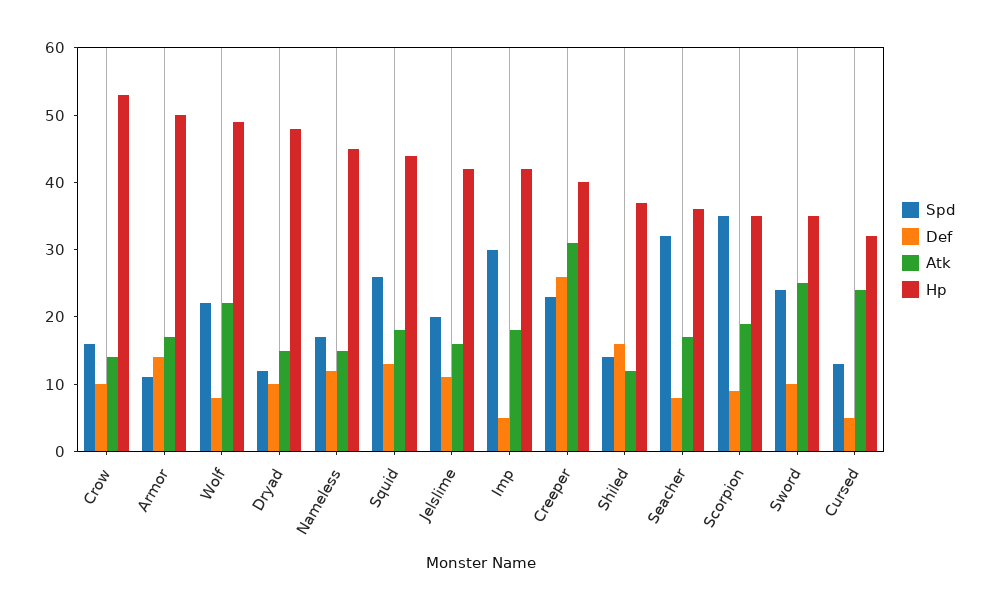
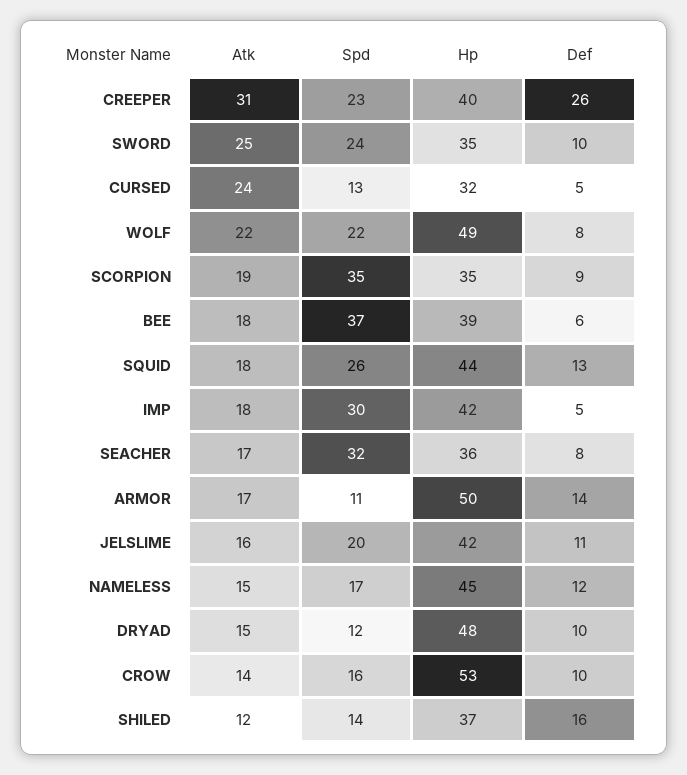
  {
    "Spd": {
      "Crow": 16,
      "Armor": 11,
      "Wolf": 22,
      "Dryad": 12,
      "Nameless": 17,
      "Squid": 26,
      "Jelslime": 20,
      "Imp": 30,
      "Creeper": 23,
      "Shiled": 14,
      "Seacher": 32,
      "Scorpion": 35,
      "Sword": 24,
-     "Cursed": 13
+     "Cursed": 13,
+     "BEE": 37
    },
    "Def": {
      "Crow": 10,
      "Armor": 14,
      "Wolf": 8,
      "Dryad": 10,
      "Nameless": 12,
      "Squid": 13,
      "Jelslime": 11,
      "Imp": 5,
      "Creeper": 26,
      "Shiled": 16,
      "Seacher": 8,
      "Scorpion": 9,
      "Sword": 10,
-     "Cursed": 5
+     "Cursed": 5,
+     "BEE": 6
    },
    "Atk": {
      "Crow": 14,
      "Armor": 17,
      "Wolf": 22,
      "Dryad": 15,
      "Nameless": 15,
      "Squid": 18,
      "Jelslime": 16,
      "Imp": 18,
      "Creeper": 31,
      "Shiled": 12,
      "Seacher": 17,
      "Scorpion": 19,
      "Sword": 25,
-     "Cursed": 24
+     "Cursed": 24,
+     "BEE": 18
    },
    "Hp": {
      "Crow": 53,
      "Armor": 50,
      "Wolf": 49,
      "Dryad": 48,
      "Nameless": 45,
      "Squid": 44,
      "Jelslime": 42,
      "Imp": 42,
      "Creeper": 40,
      "Shiled": 37,
      "Seacher": 36,
      "Scorpion": 35,
      "Sword": 35,
-     "Cursed": 32
+     "Cursed": 32,
+     "BEE": 39
    }
  }

